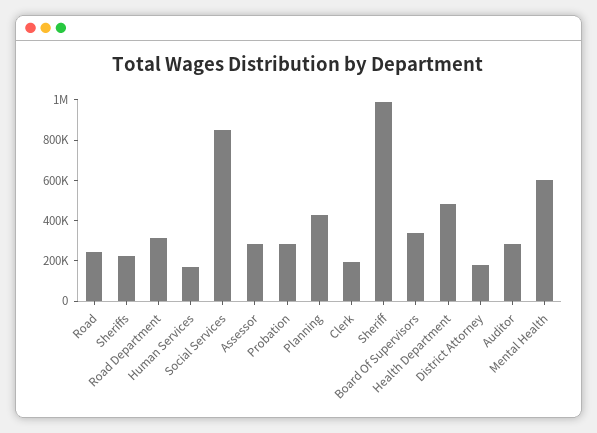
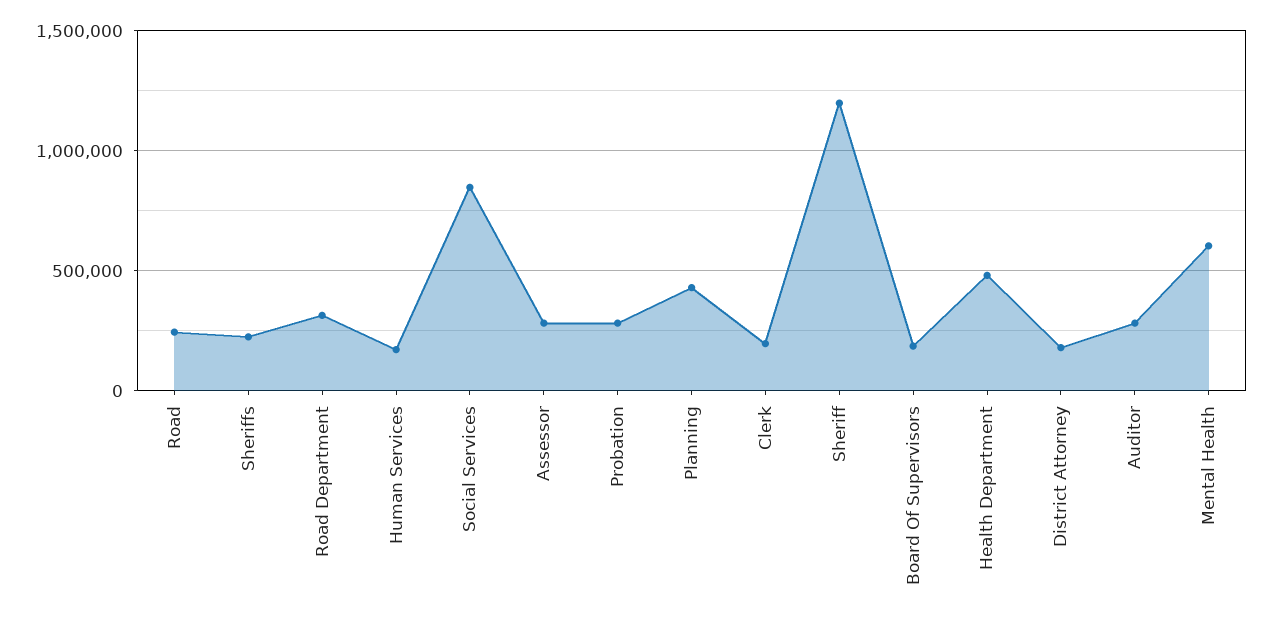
  {
    "Road": 250000,
    "Sheriffs": 250000,
    "Road Department": 300000,
    "Human Services": 150000,
    "Social Services": 850000,
    "Assessor": 300000,
    "Probation": 300000,
    "Planning": 450000,
    "Clerk": 200000,
-   "Sheriff": 1000000,
+   "Sheriff": 1200000,
-   "Board Of Supervisors": 350000,
+   "Board Of Supervisors": 200000,
    "Health Department": 500000,
    "District Attorney": 200000,
    "Auditor": 300000,
    "Mental Health": 600000
  }

